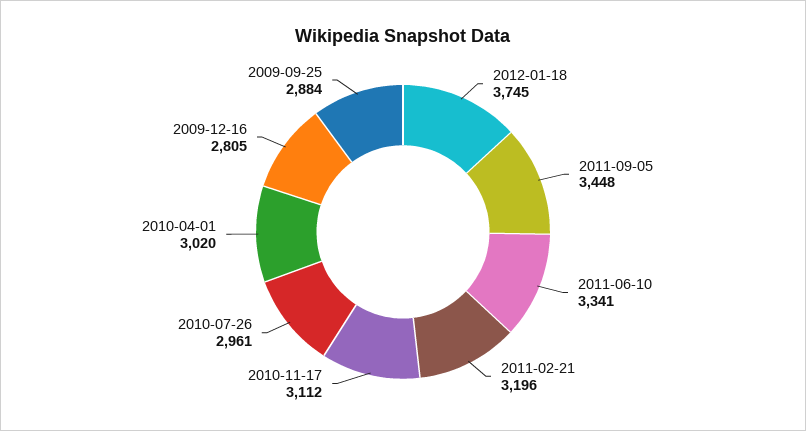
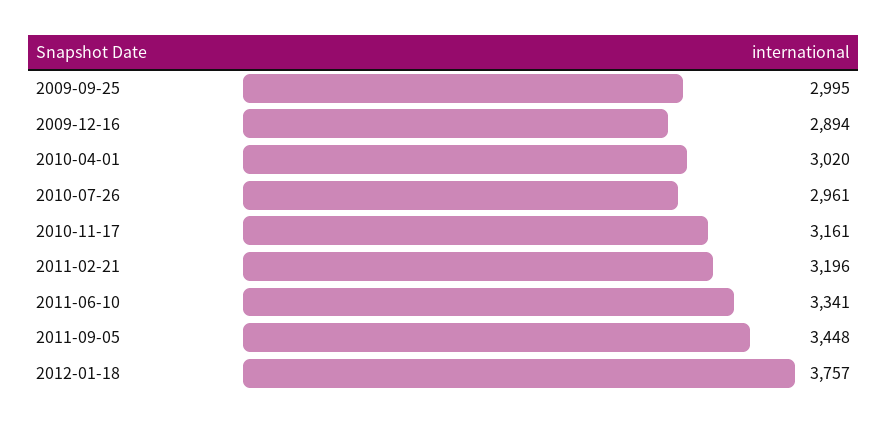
  {
-   "2012-01-18": 3745,
+   "2012-01-18": 3757,
    "2011-09-05": 3448,
    "2011-06-10": 3341,
    "2011-02-21": 3196,
-   "2010-11-17": 3112,
+   "2010-11-17": 3161,
    "2010-07-26": 2961,
    "2010-04-01": 3020,
-   "2009-12-16": 2805,
+   "2009-12-16": 2894,
-   "2009-09-25": 2884
+   "2009-09-25": 2995
  }

